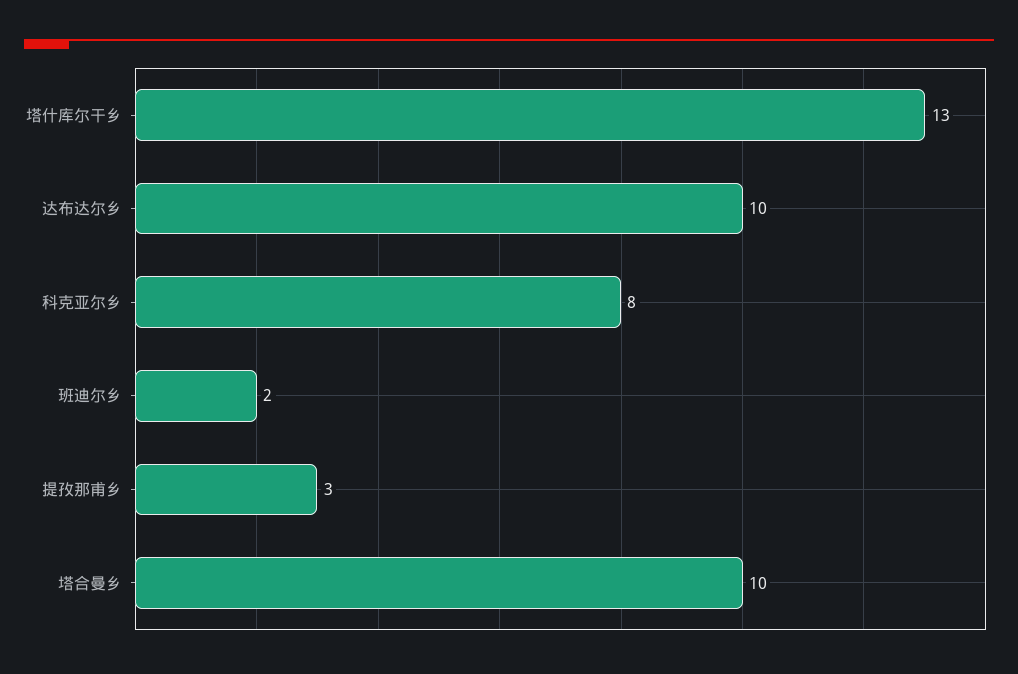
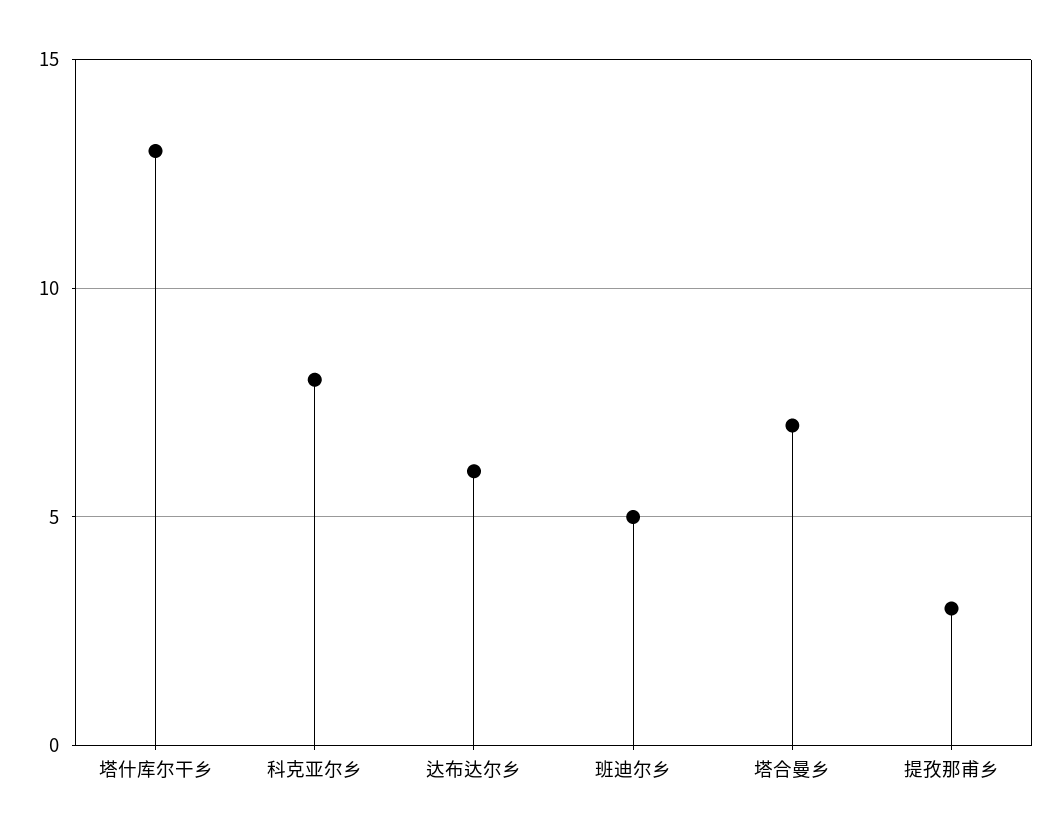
  {
    "塔什库尔干乡": 13,
-   "达布达尔乡": 10,
+   "达布达尔乡": 6,
    "科克亚尔乡": 8,
-   "班迪尔乡": 2,
+   "班迪尔乡": 5,
    "提孜那甫乡": 3,
-   "塔合曼乡": 10
+   "塔合曼乡": 7
  }

